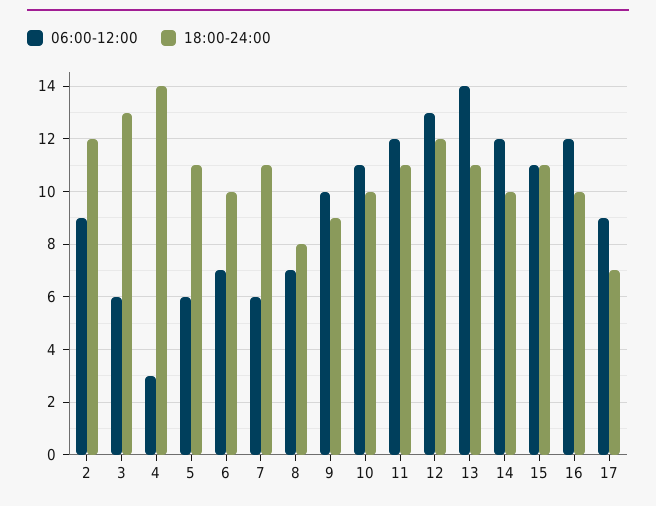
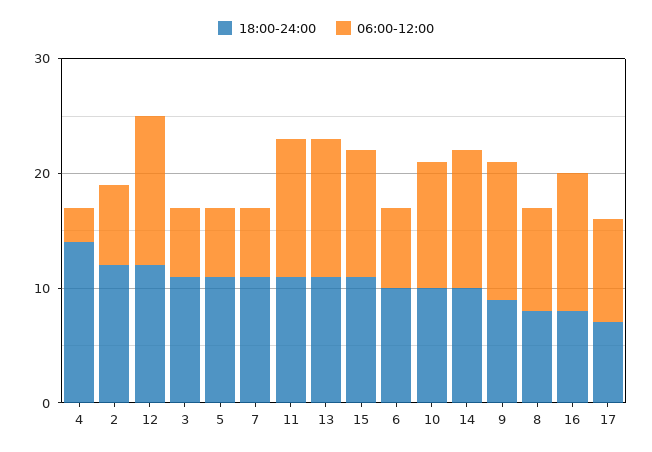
  {
    "06:00-12:00": {
-     "2": 9,
+     "2": 7,
      "3": 6,
      "4": 3,
      "5": 6,
      "6": 7,
      "7": 6,
-     "8": 7,
+     "8": 9,
-     "9": 10,
+     "9": 12,
      "10": 11,
      "11": 12,
      "12": 13,
-     "13": 14,
+     "13": 12,
      "14": 12,
      "15": 11,
      "16": 12,
      "17": 9
    },
    "18:00-24:00": {
      "2": 12,
-     "3": 13,
+     "3": 11,
      "4": 14,
      "5": 11,
      "6": 10,
      "7": 11,
      "8": 8,
      "9": 9,
      "10": 10,
      "11": 11,
      "12": 12,
      "13": 11,
      "14": 10,
      "15": 11,
-     "16": 10,
+     "16": 8,
      "17": 7
    }
  }

